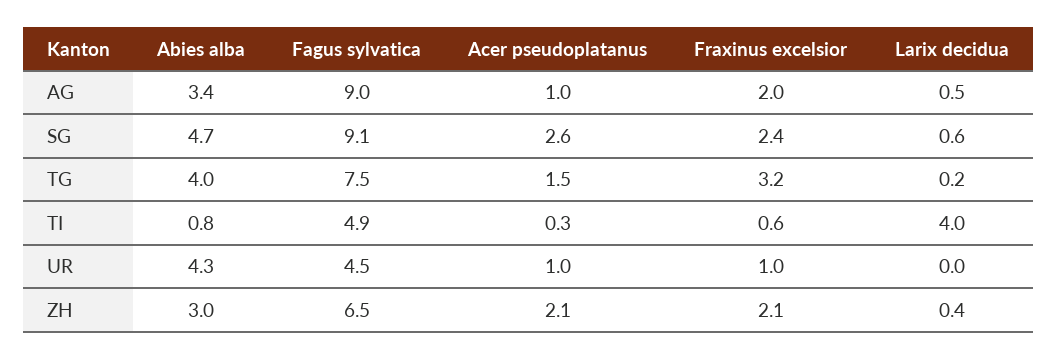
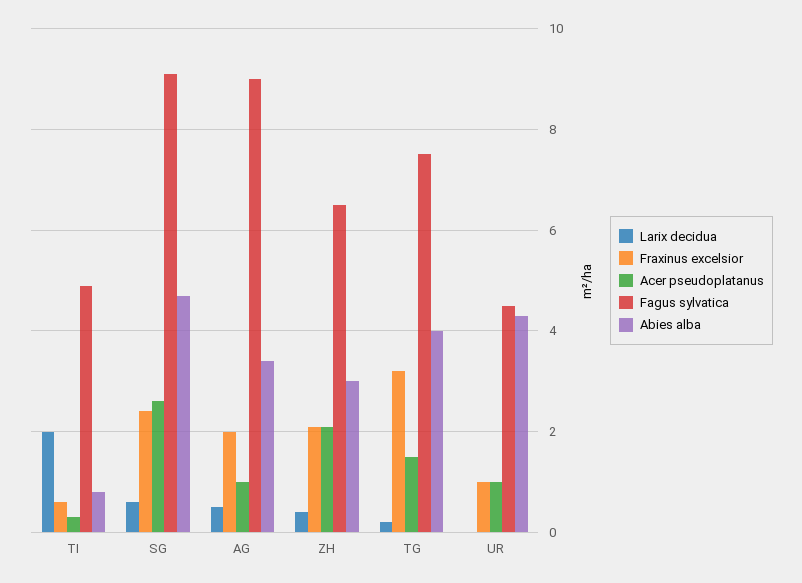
  {
    "Abies alba": {
      "AG": 3.4,
      "SG": 4.7,
      "TG": 4,
      "TI": 0.8,
      "UR": 4.3,
      "ZH": 3
    },
    "Fagus sylvatica": {
      "AG": 9,
      "SG": 9.1,
      "TG": 7.5,
      "TI": 4.9,
      "UR": 4.5,
      "ZH": 6.5
    },
    "Acer pseudoplatanus": {
      "AG": 1,
      "SG": 2.6,
      "TG": 1.5,
      "TI": 0.3,
      "UR": 1,
      "ZH": 2.1
    },
    "Fraxinus excelsior": {
      "AG": 2,
      "SG": 2.4,
      "TG": 3.2,
      "TI": 0.6,
      "UR": 1,
      "ZH": 2.1
    },
    "Larix decidua": {
      "AG": 0.5,
      "SG": 0.6,
      "TG": 0.2,
-     "TI": 4,
+     "TI": 2,
      "UR": 0,
      "ZH": 0.4
    }
  }

